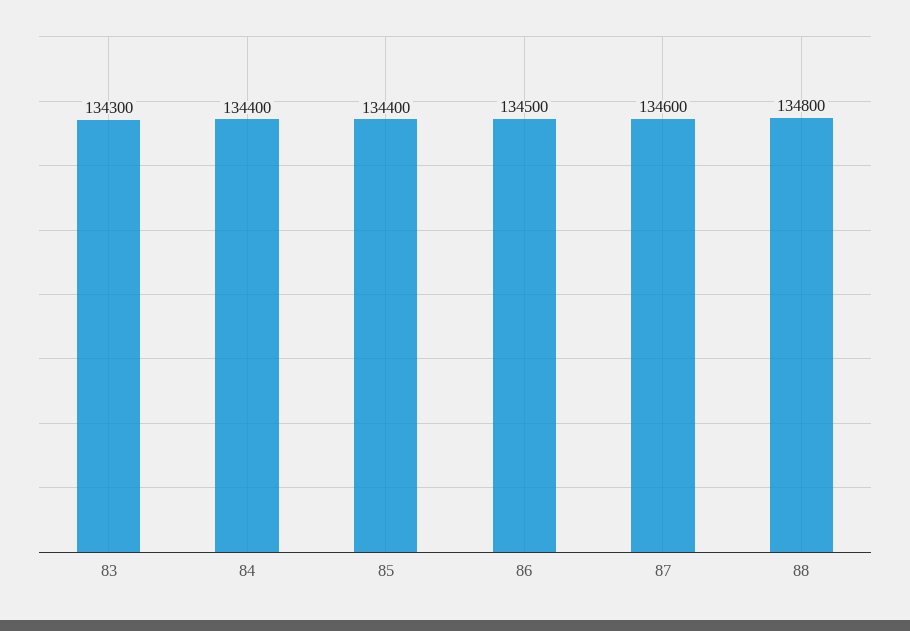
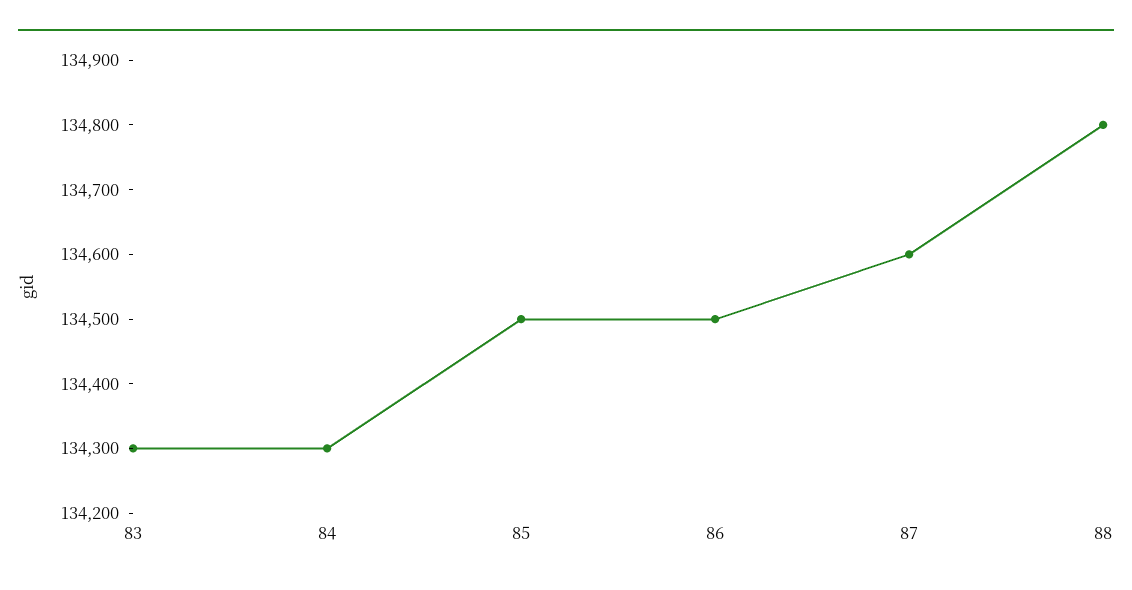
  {
    "83": 134300,
-   "84": 134400,
+   "84": 134300,
-   "85": 134400,
+   "85": 134500,
    "86": 134500,
    "87": 134600,
    "88": 134800
  }

